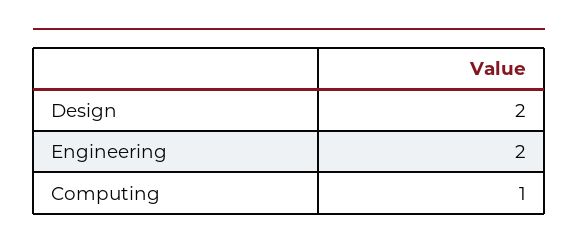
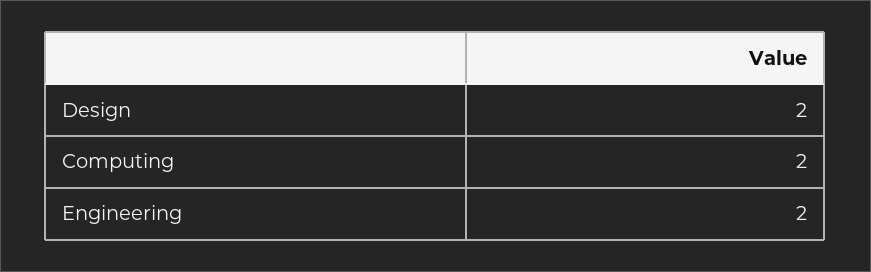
  {
    "Design": 2,
    "Engineering": 2,
-   "Computing": 1
+   "Computing": 2
  }

